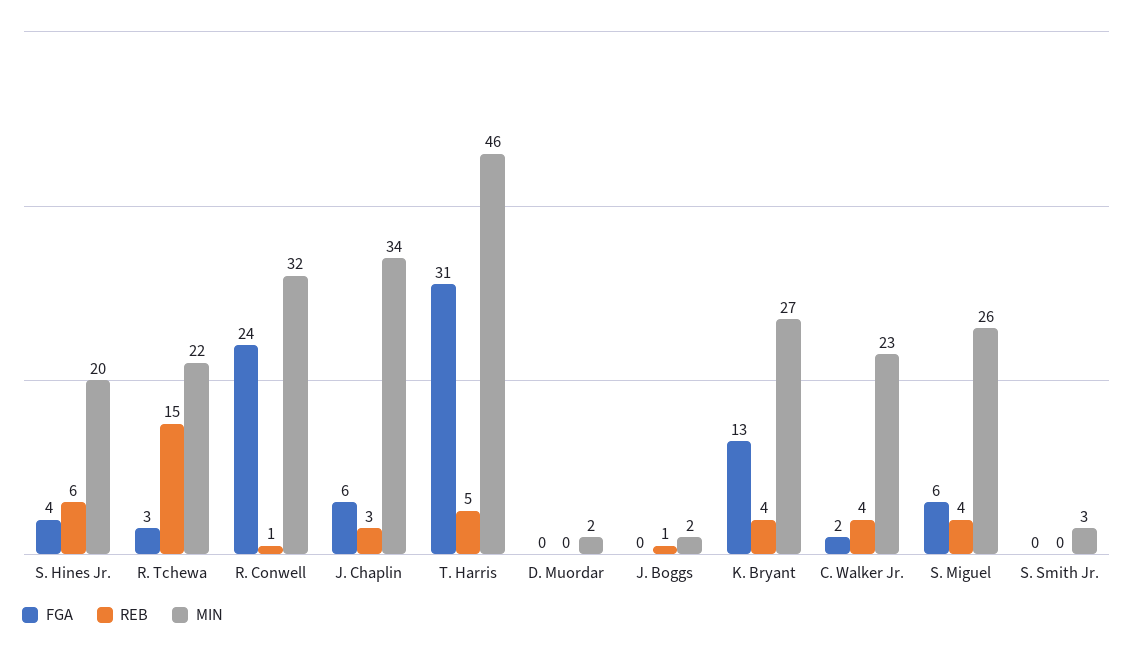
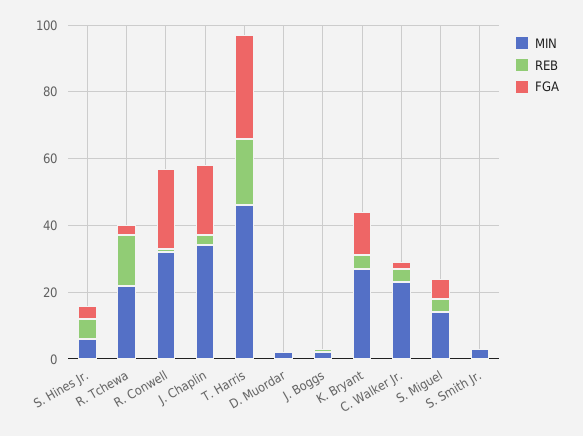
  {
    "FGA": {
      "S. Hines Jr.": 4,
      "R. Tchewa": 3,
      "R. Conwell": 24,
-     "J. Chaplin": 6,
+     "J. Chaplin": 20,
      "T. Harris": 31,
      "D. Muordar": 0,
      "J. Boggs": 0,
      "K. Bryant": 13,
      "C. Walker Jr.": 2,
      "S. Miguel": 6,
      "S. Smith Jr.": 0
    },
    "REB": {
      "S. Hines Jr.": 6,
      "R. Tchewa": 15,
      "R. Conwell": 1,
      "J. Chaplin": 3,
-     "T. Harris": 5,
+     "T. Harris": 20,
      "D. Muordar": 0,
      "J. Boggs": 1,
      "K. Bryant": 4,
      "C. Walker Jr.": 4,
      "S. Miguel": 4,
      "S. Smith Jr.": 0
    },
    "MIN": {
-     "S. Hines Jr.": 20,
+     "S. Hines Jr.": 5,
      "R. Tchewa": 22,
      "R. Conwell": 32,
      "J. Chaplin": 34,
      "T. Harris": 46,
      "D. Muordar": 2,
      "J. Boggs": 2,
      "K. Bryant": 27,
      "C. Walker Jr.": 23,
-     "S. Miguel": 26,
+     "S. Miguel": 15,
      "S. Smith Jr.": 3
    }
  }

